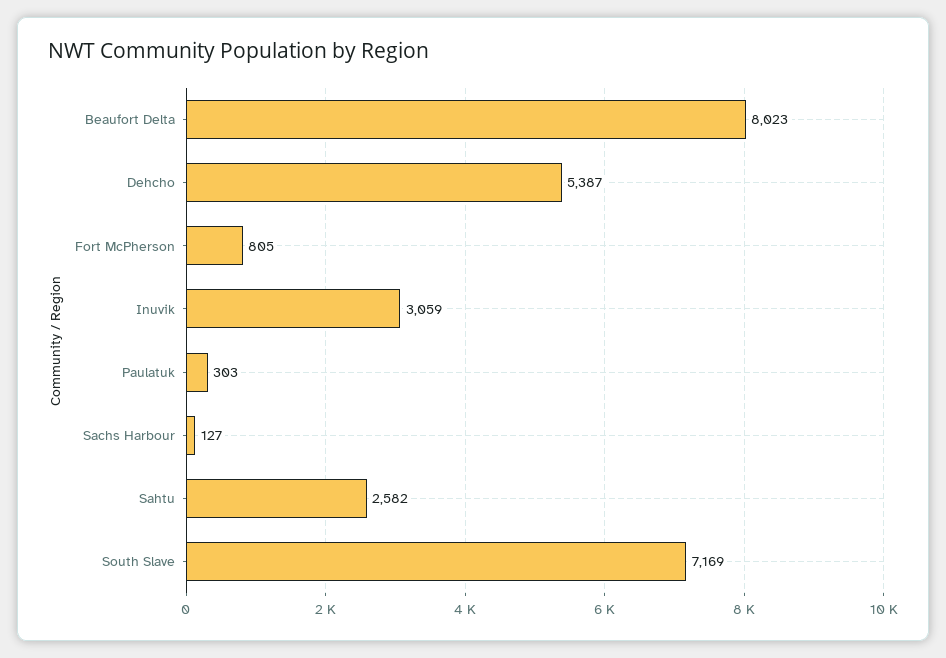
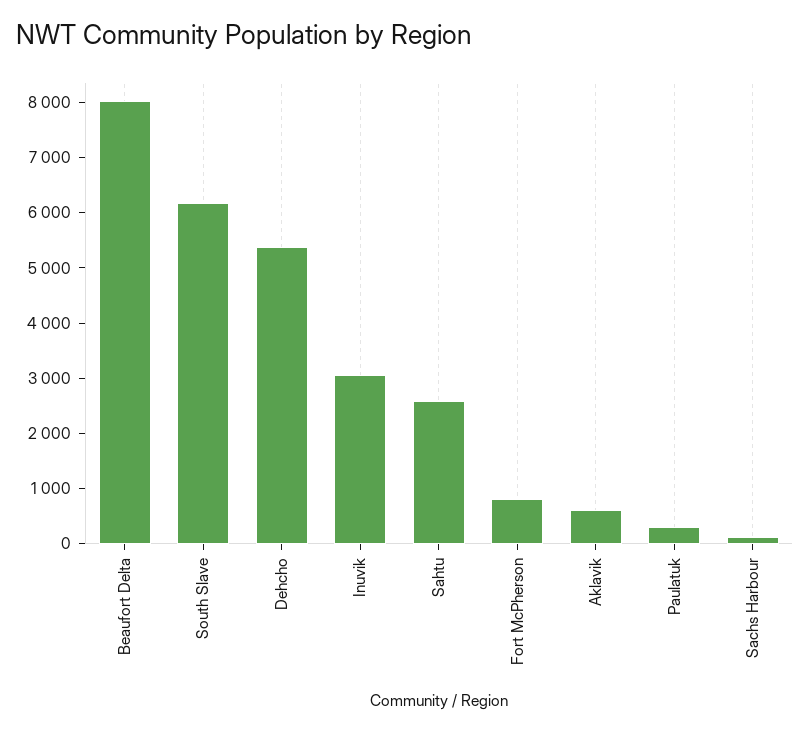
  {
    "Beaufort Delta": 8023,
    "Dehcho": 5387,
    "Fort McPherson": 805,
    "Inuvik": 3059,
    "Paulatuk": 303,
    "Sachs Harbour": 127,
    "Sahtu": 2582,
-   "South Slave": 7169
+   "South Slave": 6200,
+   "Aklavik": 600
  }

